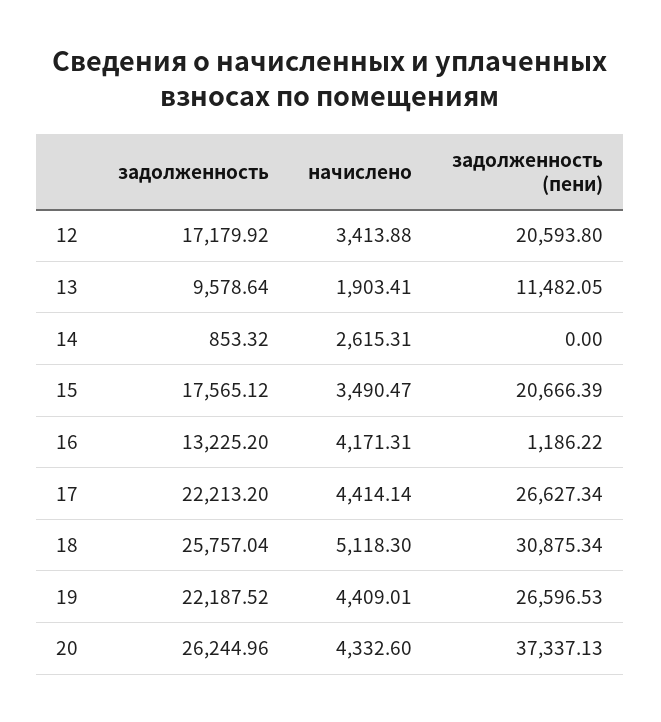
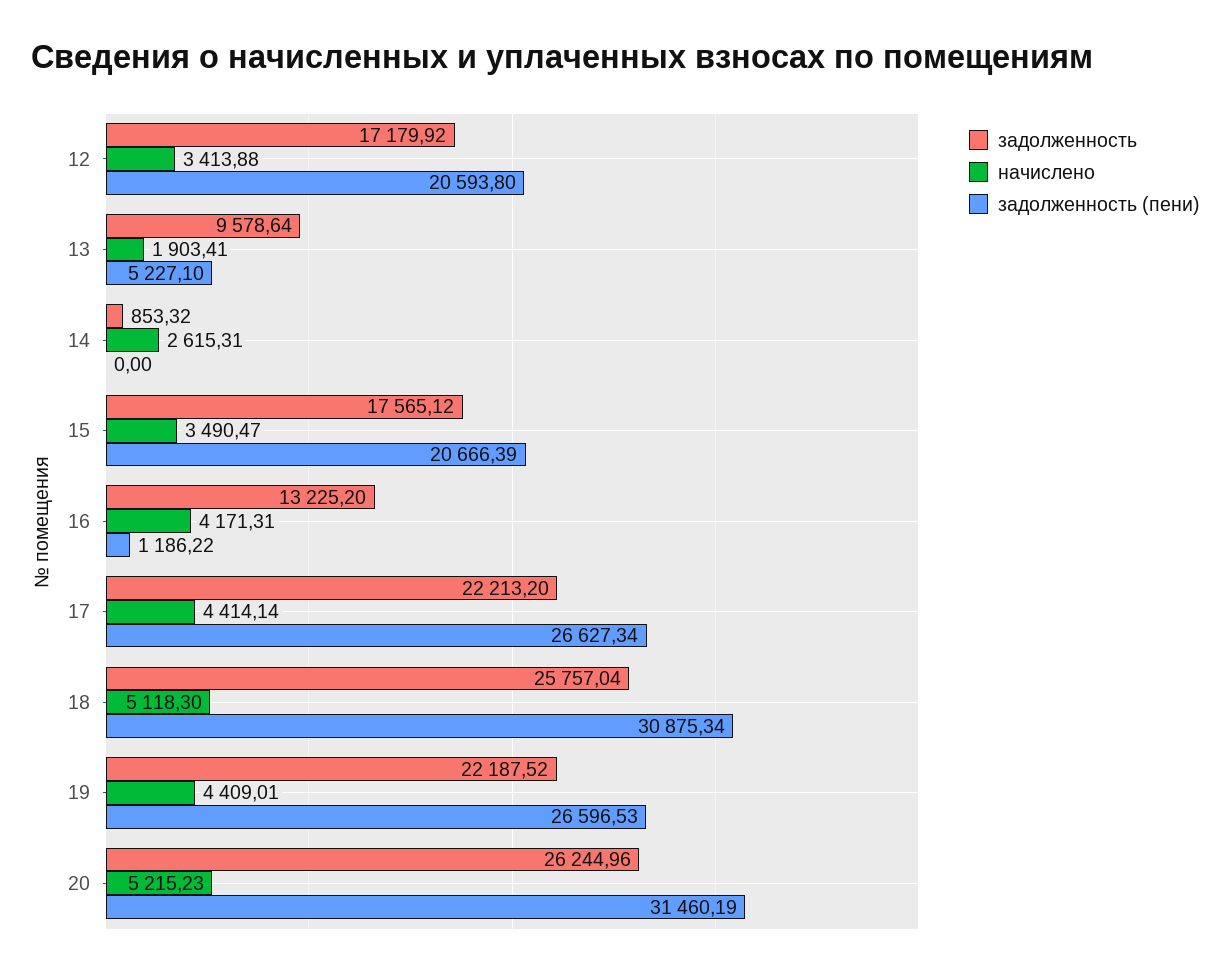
  {
    "задолженность": {
      "12": 17179.92,
      "13": 9578.64,
      "14": 853.32,
      "15": 17565.12,
      "16": 13225.2,
      "17": 22213.2,
      "18": 25757.04,
      "19": 22187.52,
      "20": 26244.96
    },
    "начислено": {
      "12": 3413.88,
      "13": 1903.41,
      "14": 2615.31,
      "15": 3490.47,
      "16": 4171.31,
      "17": 4414.14,
      "18": 5118.3,
      "19": 4409.01,
-     "20": 4332.6
+     "20": 5215.23
    },
    "задолженность (пени)": {
      "12": 20593.8,
-     "13": 11482.05,
+     "13": 5227.1,
      "14": 0,
      "15": 20666.39,
      "16": 1186.22,
      "17": 26627.34,
      "18": 30875.34,
      "19": 26596.53,
-     "20": 37337.13
+     "20": 31460.19
    }
  }

